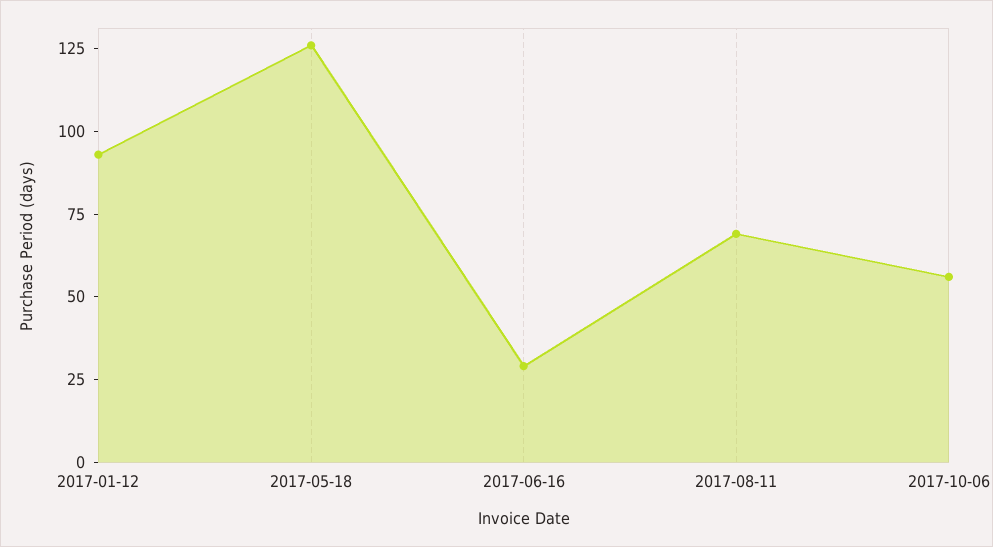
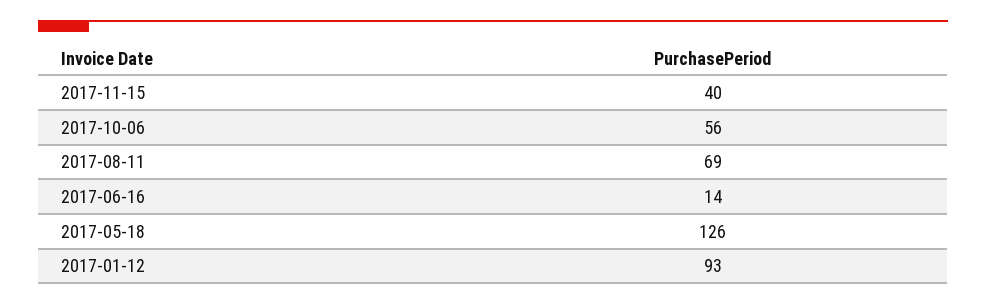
  {
    "2017-01-12": 93,
    "2017-05-18": 126,
-   "2017-06-16": 30,
+   "2017-06-16": 14,
    "2017-08-11": 69,
-   "2017-10-06": 56
+   "2017-10-06": 56,
+   "2017-11-15": 40
  }

